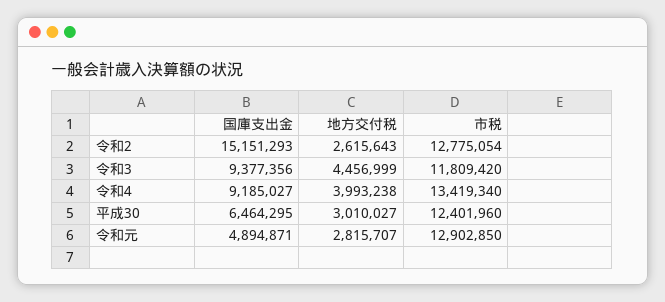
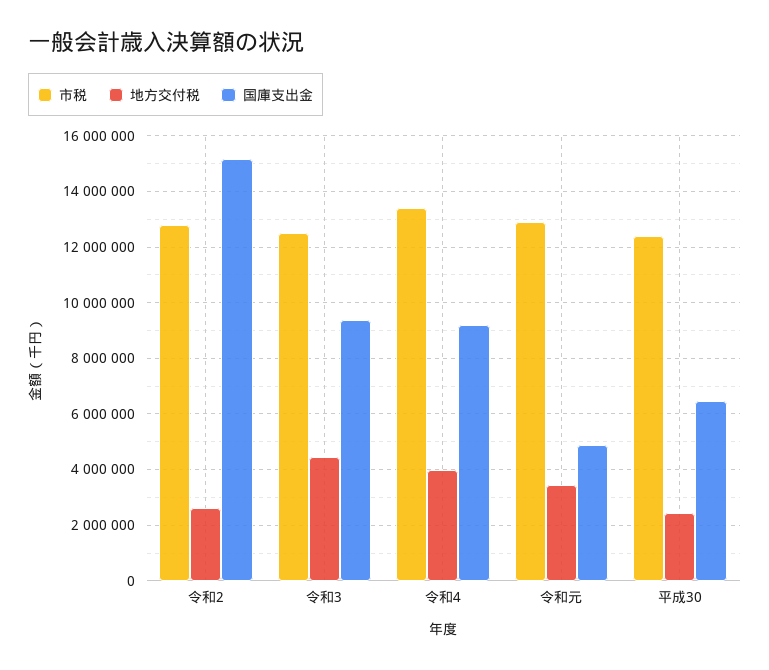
  {
    "国庫支出金": {
      "令和2": 15151293,
      "令和3": 9377356,
      "令和4": 9185027,
      "平成30": 6464295,
      "令和元": 4894871
    },
    "地方交付税": {
      "令和2": 2615643,
      "令和3": 4456999,
      "令和4": 3993238,
-     "平成30": 3010027,
+     "平成30": 2500000,
-     "令和元": 2815707
+     "令和元": 3500000
    },
    "市税": {
      "令和2": 12775054,
-     "令和3": 11809420,
+     "令和3": 12500000,
      "令和4": 13419340,
      "平成30": 12401960,
      "令和元": 12902850
    }
  }

